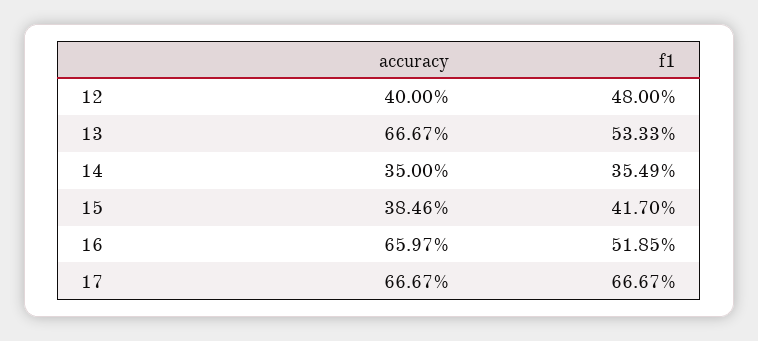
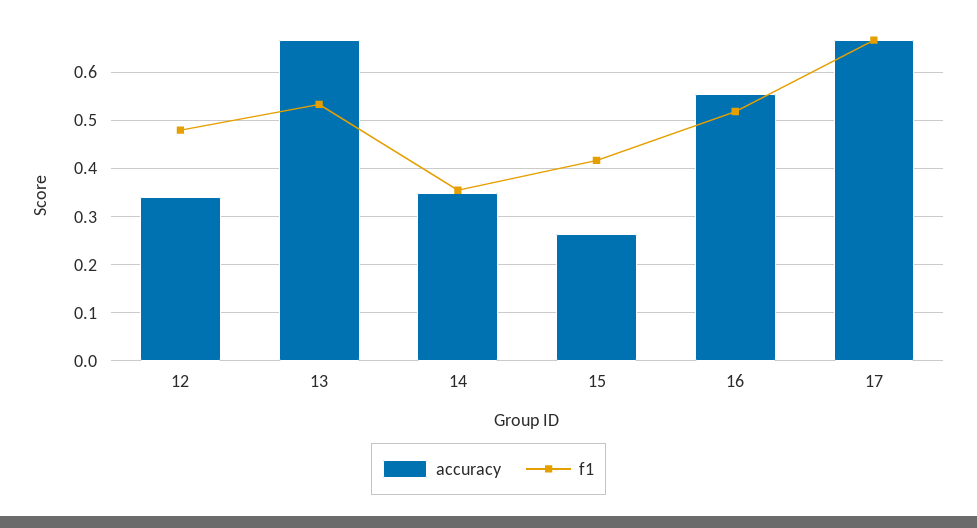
  {
    "accuracy": {
-     "12": 0.4,
+     "12": 0.34,
      "13": 0.6667,
      "14": 0.35,
-     "15": 0.3846,
+     "15": 0.26,
-     "16": 0.6597,
+     "16": 0.56,
      "17": 0.6667
    },
    "f1": {
      "12": 0.48,
      "13": 0.5333,
      "14": 0.3549,
      "15": 0.417,
      "16": 0.5185,
      "17": 0.6667
    }
  }

